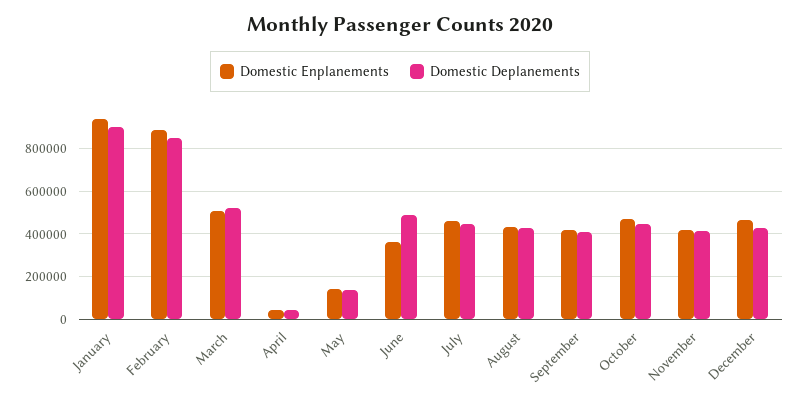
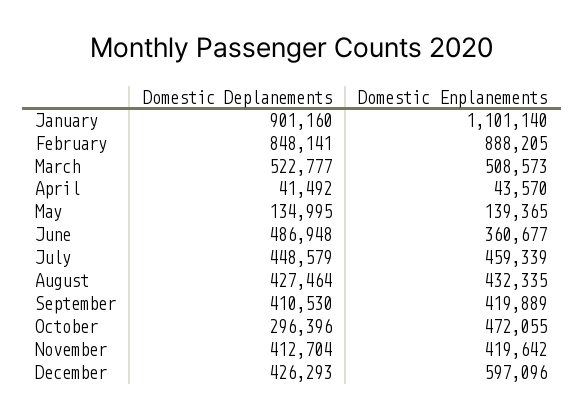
  {
    "Domestic Enplanements": {
-     "January": 950000,
+     "January": 1101140,
      "February": 888205,
      "March": 508573,
      "April": 43570,
      "May": 139365,
      "June": 360677,
      "July": 459339,
      "August": 432335,
      "September": 419889,
      "October": 472055,
      "November": 419642,
-     "December": 450000
+     "December": 597096
    },
    "Domestic Deplanements": {
      "January": 901160,
      "February": 848141,
      "March": 522777,
      "April": 41492,
      "May": 134995,
      "June": 486948,
      "July": 448579,
      "August": 427464,
      "September": 410530,
-     "October": 450000,
+     "October": 296396,
      "November": 412704,
      "December": 426293
    }
  }

